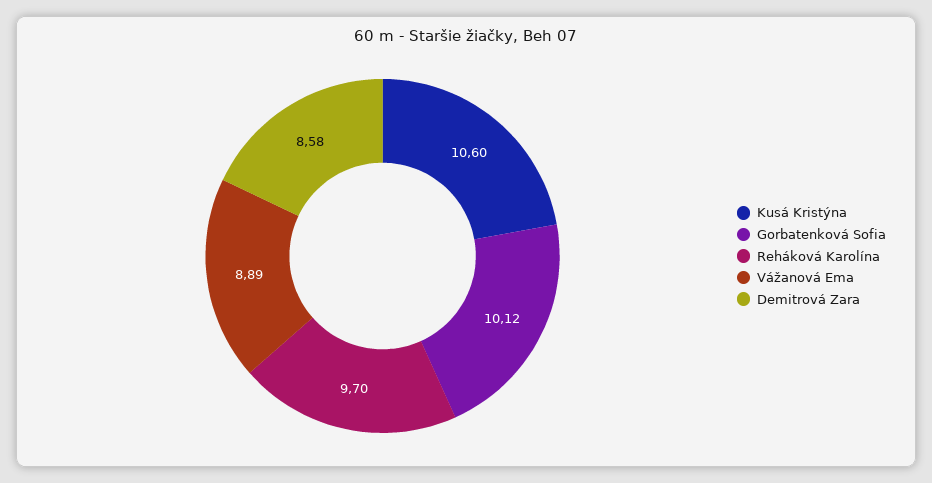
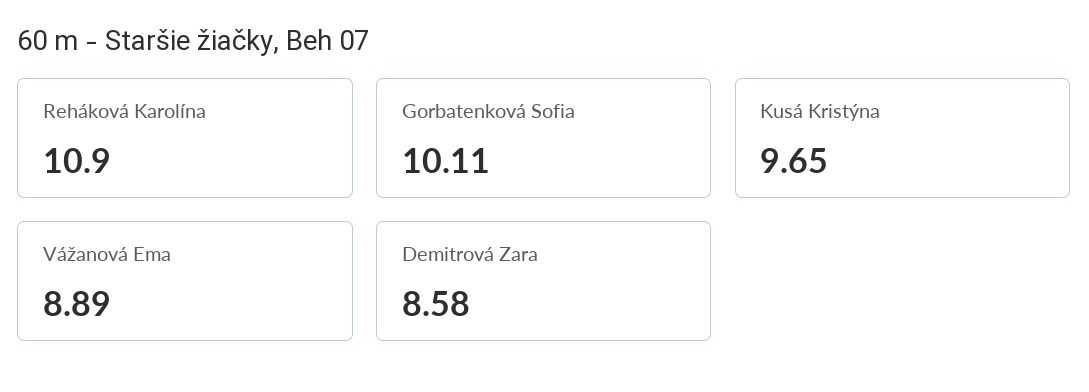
  {
-   "Kusá Kristýna": 10.6,
+   "Kusá Kristýna": 9.65,
-   "Gorbatenková Sofia": 10.12,
+   "Gorbatenková Sofia": 10.11,
-   "Reháková Karolína": 9.7,
+   "Reháková Karolína": 10.9,
    "Vážanová Ema": 8.89,
    "Demitrová Zara": 8.58
  }

